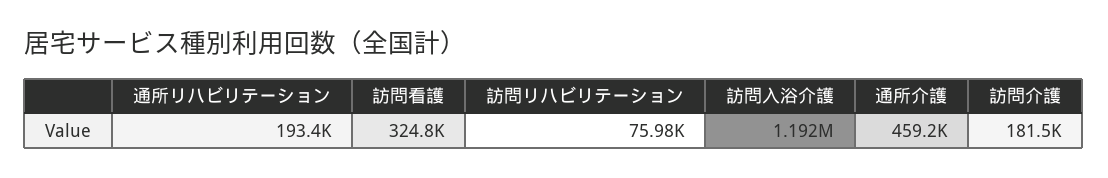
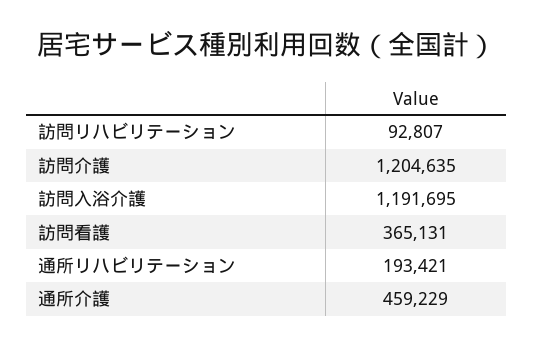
  {
    "通所リハビリテーション": 193421,
-   "訪問看護": 324800,
+   "訪問看護": 365131,
-   "訪問リハビリテーション": 75980,
+   "訪問リハビリテーション": 92807,
    "訪問入浴介護": 1191695,
    "通所介護": 459229,
-   "訪問介護": 181500
+   "訪問介護": 1204635
  }

